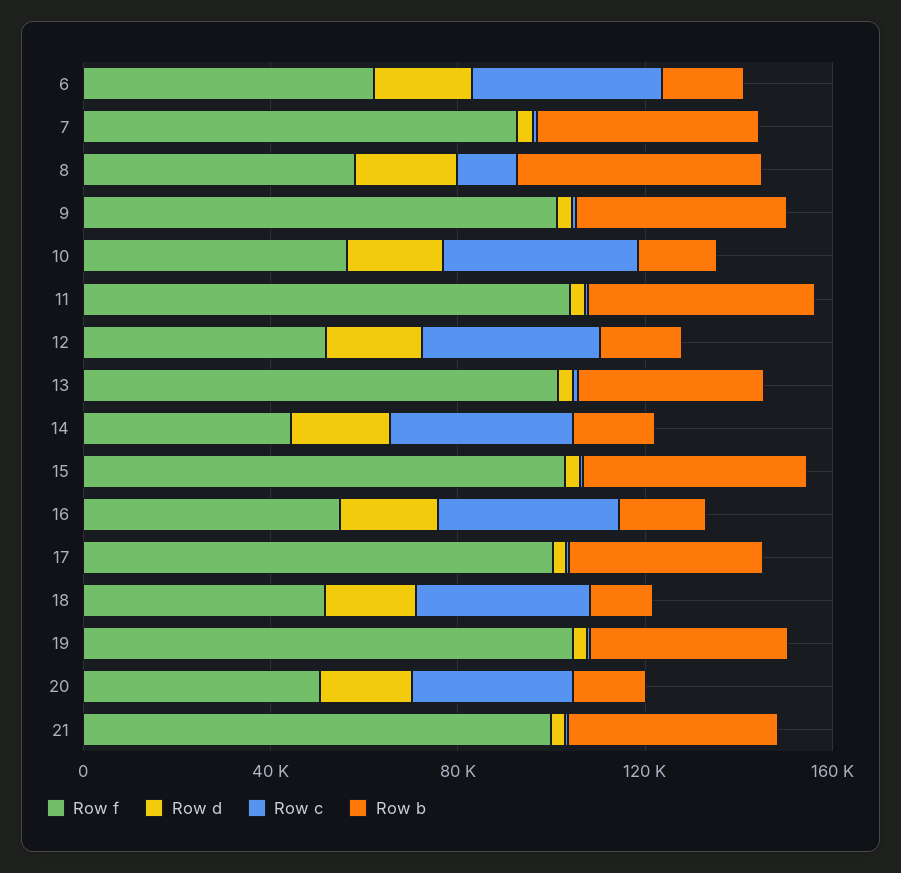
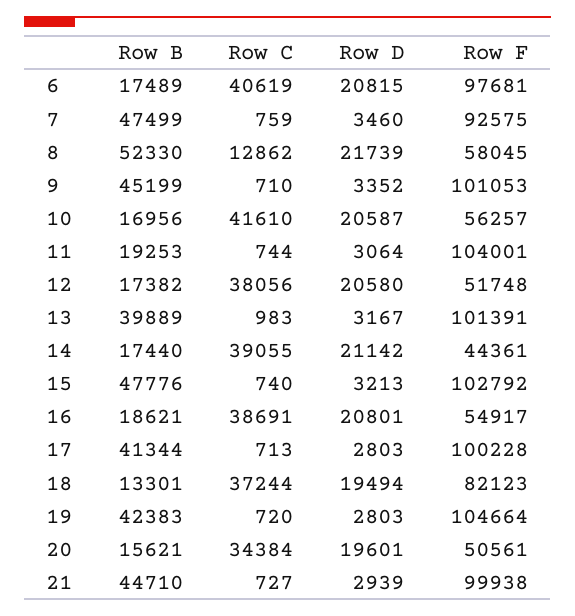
  {
    "Row f": {
-     "6": 60000,
+     "6": 97681,
      "7": 92575,
      "8": 58045,
      "9": 101053,
      "10": 56257,
      "11": 104001,
      "12": 51748,
      "13": 101391,
      "14": 44361,
      "15": 102792,
      "16": 54917,
      "17": 100228,
-     "18": 50000,
+     "18": 82123,
      "19": 104664,
      "20": 50561,
      "21": 99938
    },
    "Row d": {
      "6": 20815,
      "7": 3460,
      "8": 21739,
      "9": 3352,
      "10": 20587,
      "11": 3064,
      "12": 20580,
      "13": 3167,
      "14": 21142,
      "15": 3213,
      "16": 20801,
      "17": 2803,
      "18": 19494,
      "19": 2803,
      "20": 19601,
      "21": 2939
    },
    "Row c": {
      "6": 40619,
      "7": 759,
      "8": 12862,
      "9": 710,
      "10": 41610,
      "11": 744,
      "12": 38056,
      "13": 983,
      "14": 39055,
      "15": 740,
      "16": 38691,
      "17": 713,
      "18": 37244,
      "19": 720,
      "20": 34384,
      "21": 727
    },
    "Row b": {
      "6": 17489,
      "7": 47499,
      "8": 52330,
      "9": 45199,
      "10": 16956,
-     "11": 50000,
+     "11": 19253,
      "12": 17382,
      "13": 39889,
      "14": 17440,
      "15": 47776,
      "16": 18621,
      "17": 41344,
      "18": 13301,
      "19": 42383,
      "20": 15621,
      "21": 44710
    }
  }

